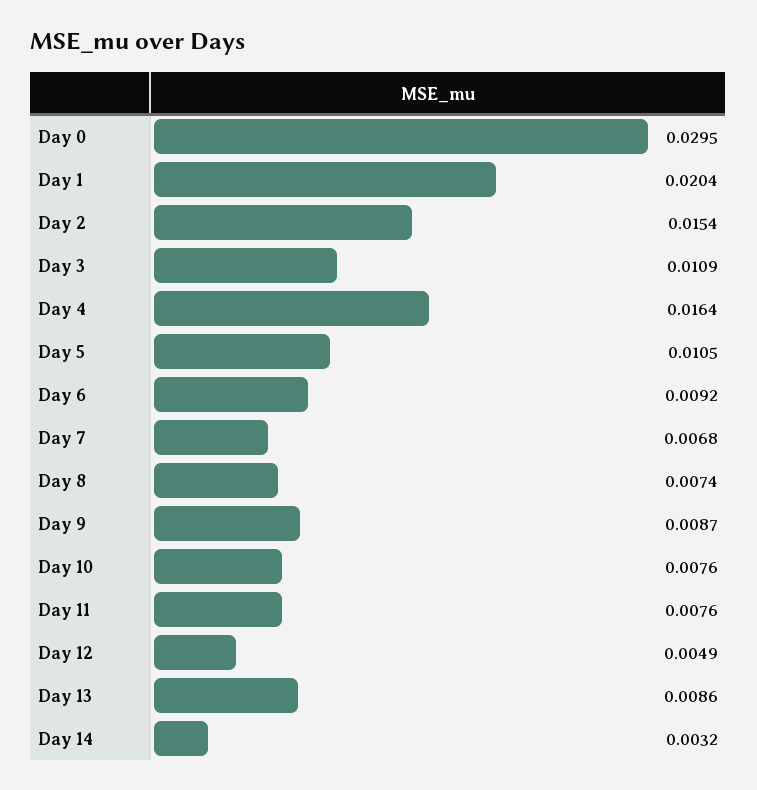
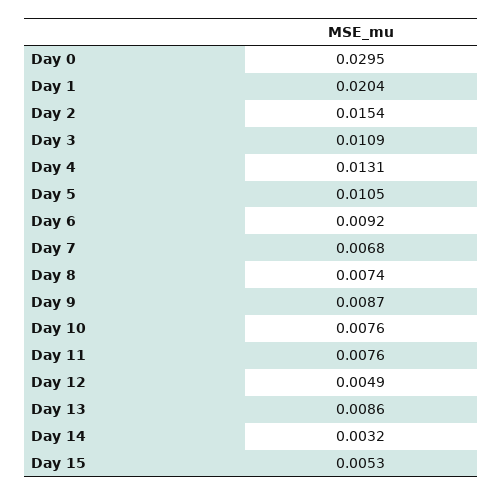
  {
    "Day 0": 0.0295,
    "Day 1": 0.0204,
    "Day 2": 0.0154,
    "Day 3": 0.0109,
-   "Day 4": 0.0164,
+   "Day 4": 0.0131,
    "Day 5": 0.0105,
    "Day 6": 0.0092,
    "Day 7": 0.0068,
    "Day 8": 0.0074,
    "Day 9": 0.0087,
    "Day 10": 0.0076,
    "Day 11": 0.0076,
    "Day 12": 0.0049,
    "Day 13": 0.0086,
-   "Day 14": 0.0032
+   "Day 14": 0.0032,
+   "Day 15": 0.0053
  }

